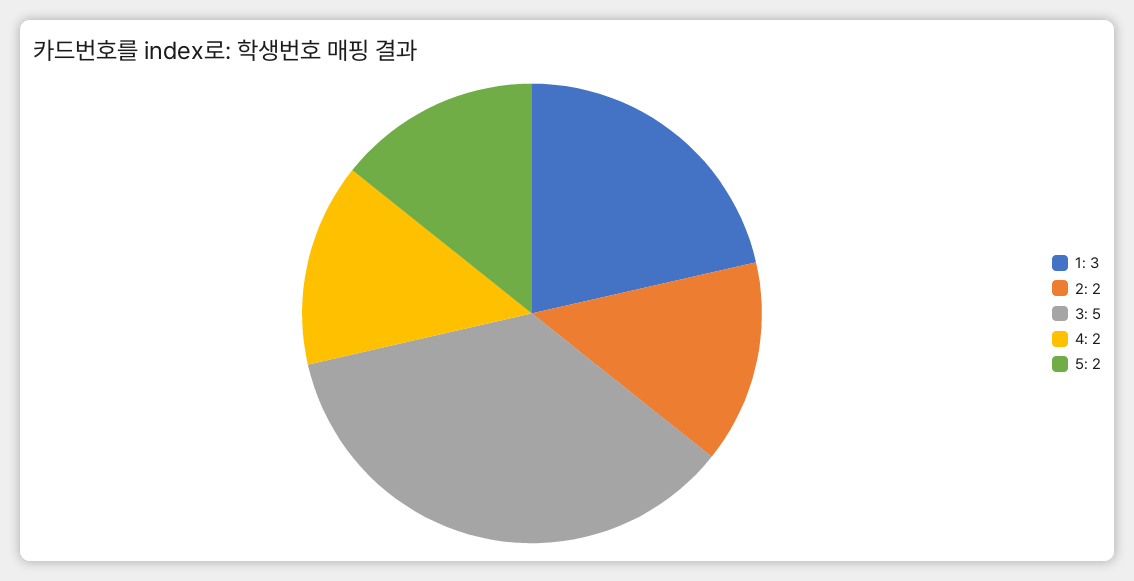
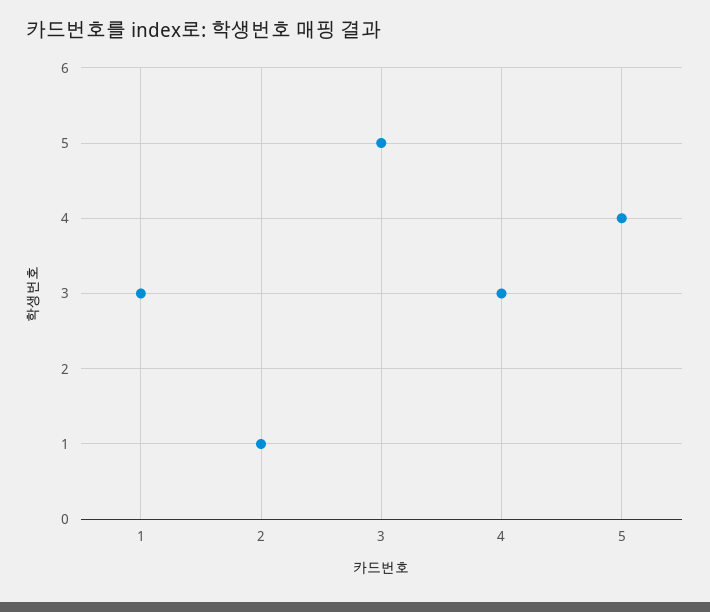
  {
    "1": 3,
-   "2": 2,
+   "2": 1,
    "3": 5,
-   "4": 2,
+   "4": 3,
-   "5": 2
+   "5": 4
  }

